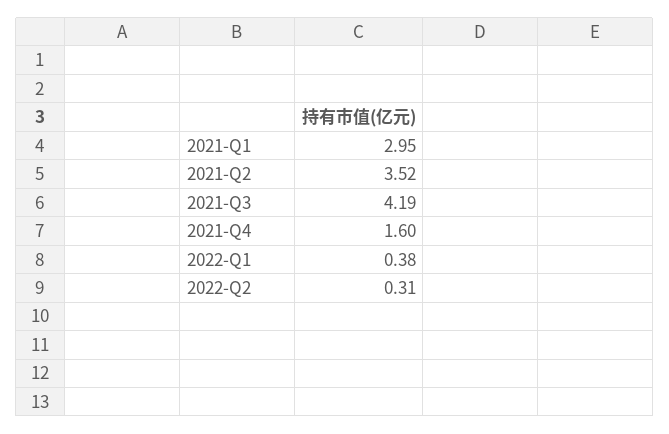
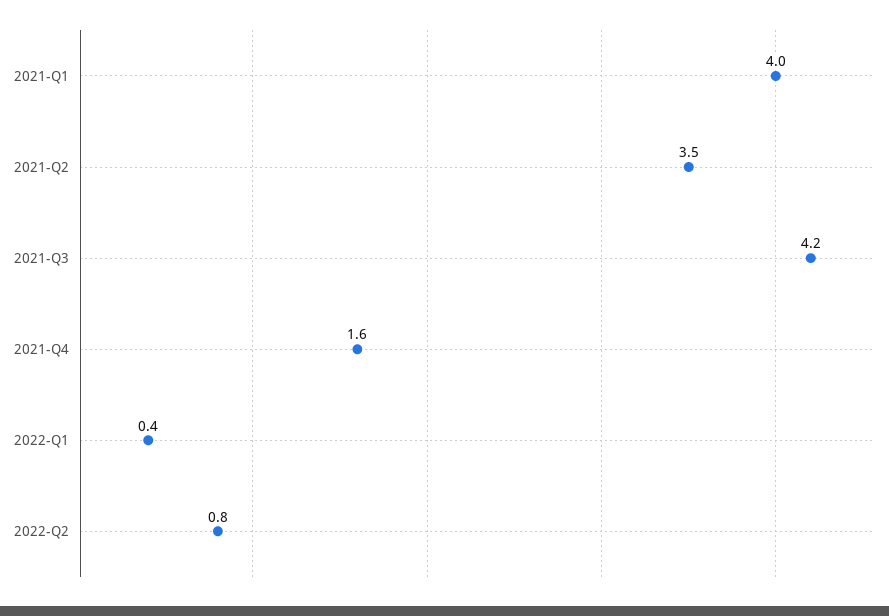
  {
-   "2021-Q1": 2.95,
+   "2021-Q1": 4,
    "2021-Q2": 3.52,
    "2021-Q3": 4.19,
    "2021-Q4": 1.6,
    "2022-Q1": 0.38,
-   "2022-Q2": 0.31
+   "2022-Q2": 0.8
  }

